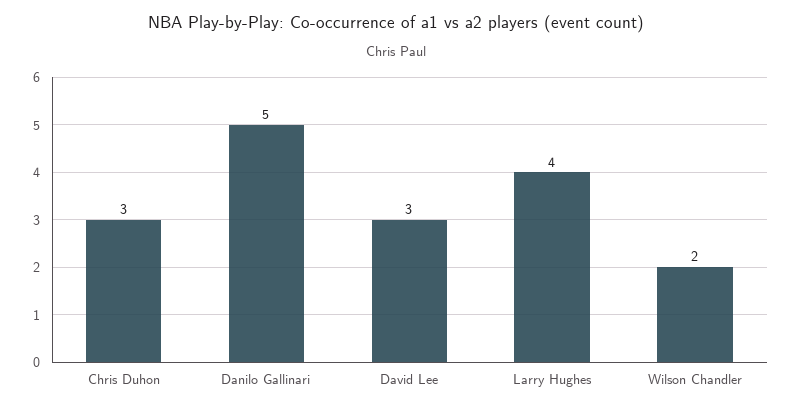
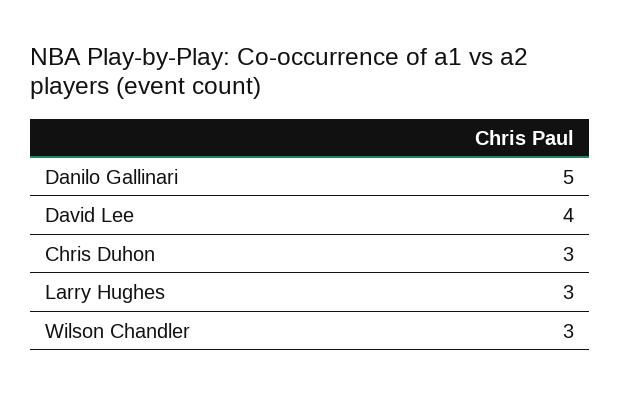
  {
    "Chris Duhon": 3,
    "Danilo Gallinari": 5,
-   "David Lee": 3,
+   "David Lee": 4,
-   "Larry Hughes": 4,
+   "Larry Hughes": 3,
-   "Wilson Chandler": 2
+   "Wilson Chandler": 3
  }

